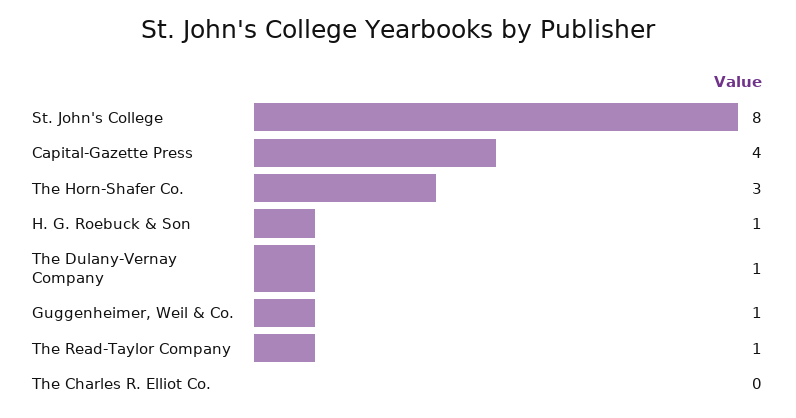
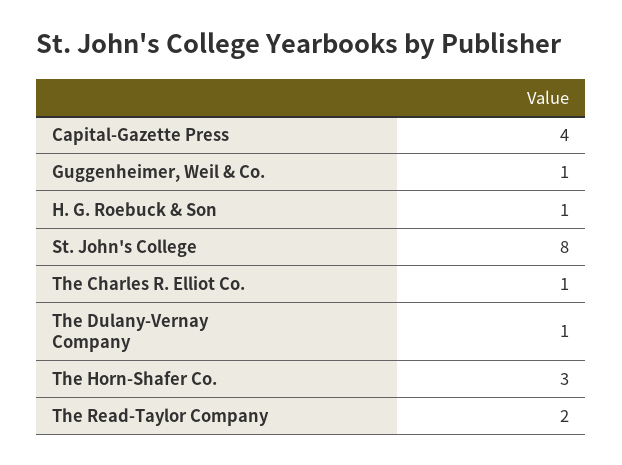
  {
    "St. John's College": 8,
    "Capital-Gazette Press": 4,
    "The Horn-Shafer Co.": 3,
    "H. G. Roebuck & Son": 1,
    "The Dulany-Vernay Company": 1,
    "Guggenheimer, Weil & Co.": 1,
-   "The Read-Taylor Company": 1,
+   "The Read-Taylor Company": 2,
-   "The Charles R. Elliot Co.": 0
+   "The Charles R. Elliot Co.": 1
  }

